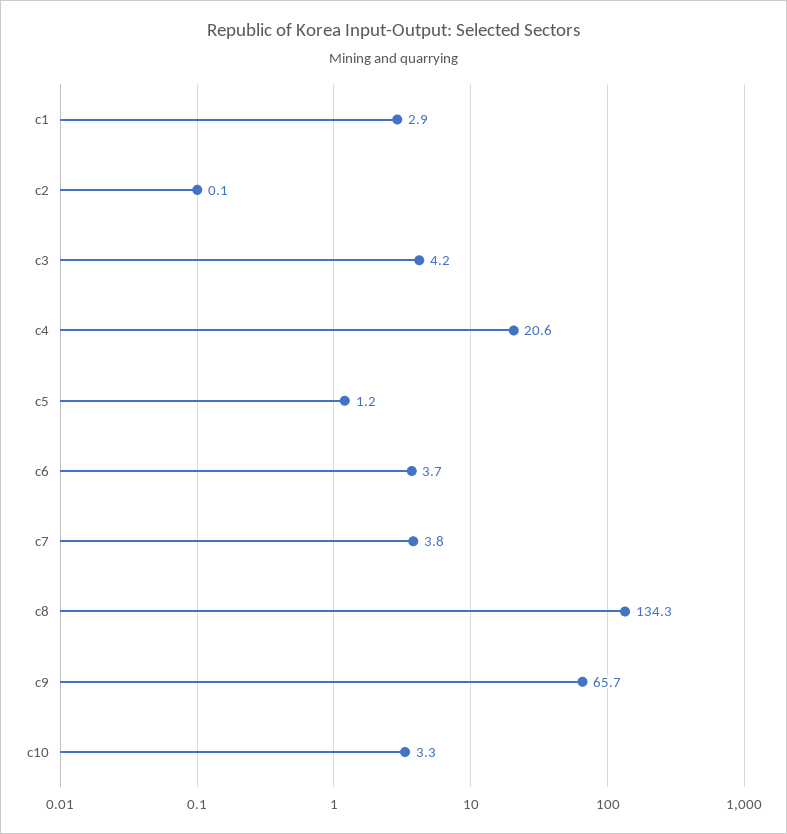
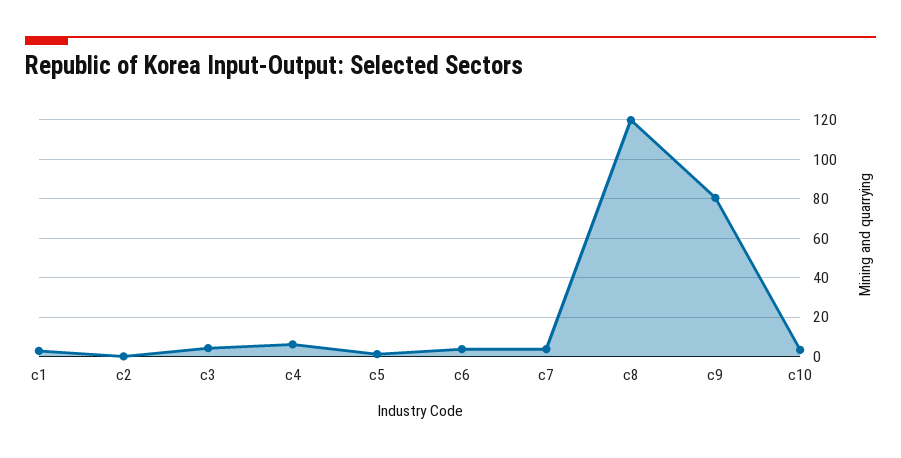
  {
    "c1": 2.9,
    "c2": 0.1,
    "c3": 4.2,
-   "c4": 20.6,
+   "c4": 5,
    "c5": 1.2,
    "c6": 3.7,
    "c7": 3.8,
-   "c8": 134.3,
+   "c8": 120,
-   "c9": 65.7,
+   "c9": 80,
    "c10": 3.3
  }

